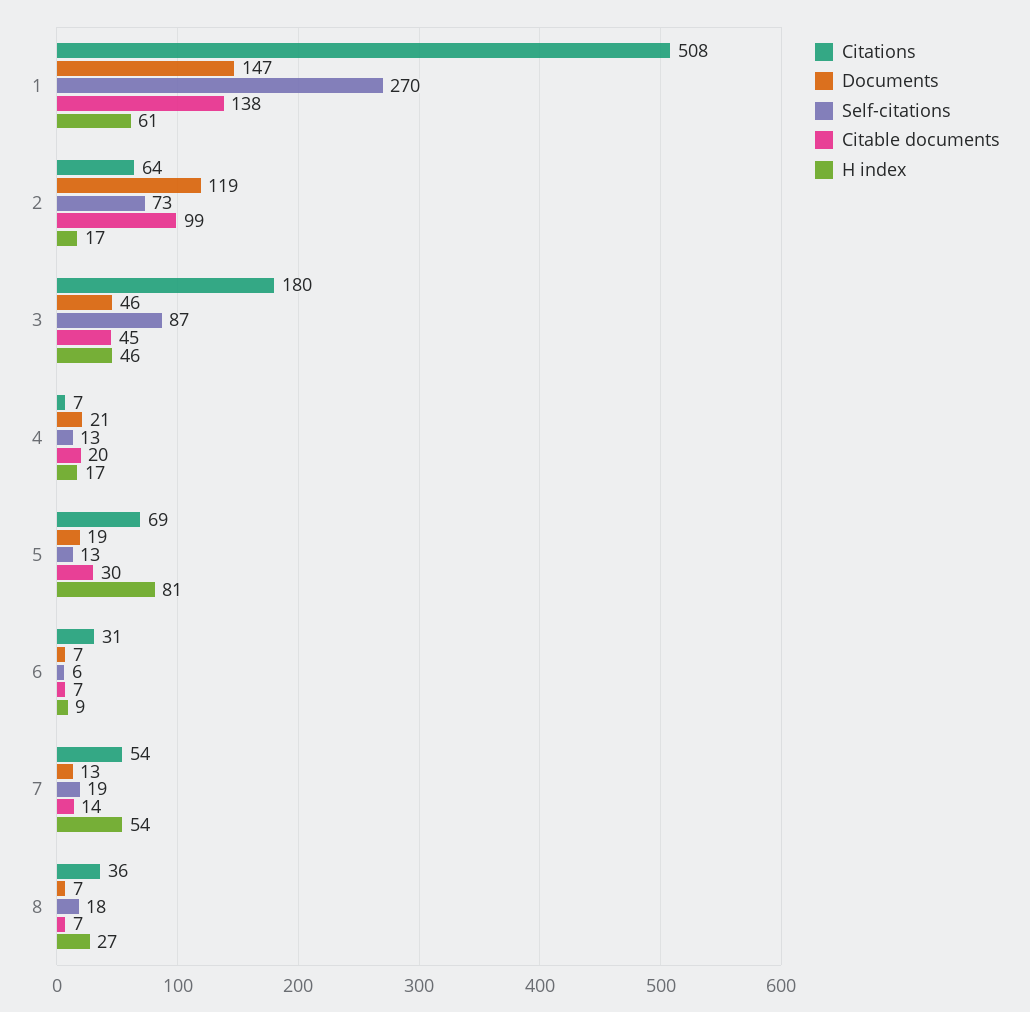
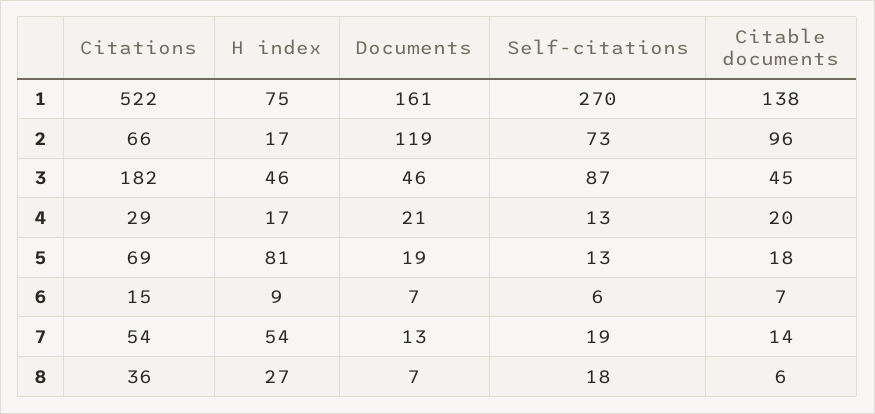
  {
    "Citations": {
-     "1": 508,
+     "1": 522,
-     "2": 64,
+     "2": 66,
-     "3": 180,
+     "3": 182,
-     "4": 7,
+     "4": 29,
      "5": 69,
-     "6": 31,
+     "6": 15,
      "7": 54,
      "8": 36
    },
    "Documents": {
-     "1": 147,
+     "1": 161,
      "2": 119,
      "3": 46,
      "4": 21,
      "5": 19,
      "6": 7,
      "7": 13,
      "8": 7
    },
    "Self-citations": {
      "1": 270,
      "2": 73,
      "3": 87,
      "4": 13,
      "5": 13,
      "6": 6,
      "7": 19,
      "8": 18
    },
    "Citable documents": {
      "1": 138,
-     "2": 99,
+     "2": 96,
      "3": 45,
      "4": 20,
-     "5": 30,
+     "5": 18,
      "6": 7,
      "7": 14,
-     "8": 7
+     "8": 6
    },
    "H index": {
-     "1": 61,
+     "1": 75,
      "2": 17,
      "3": 46,
      "4": 17,
      "5": 81,
      "6": 9,
      "7": 54,
      "8": 27
    }
  }

